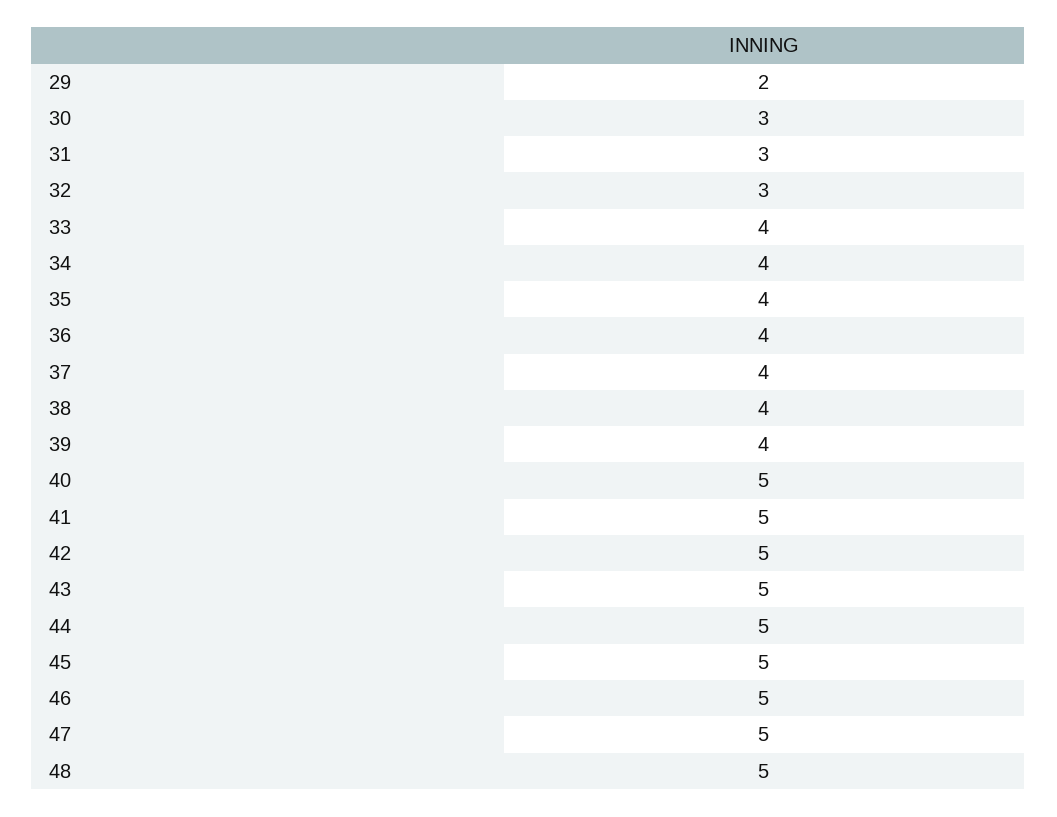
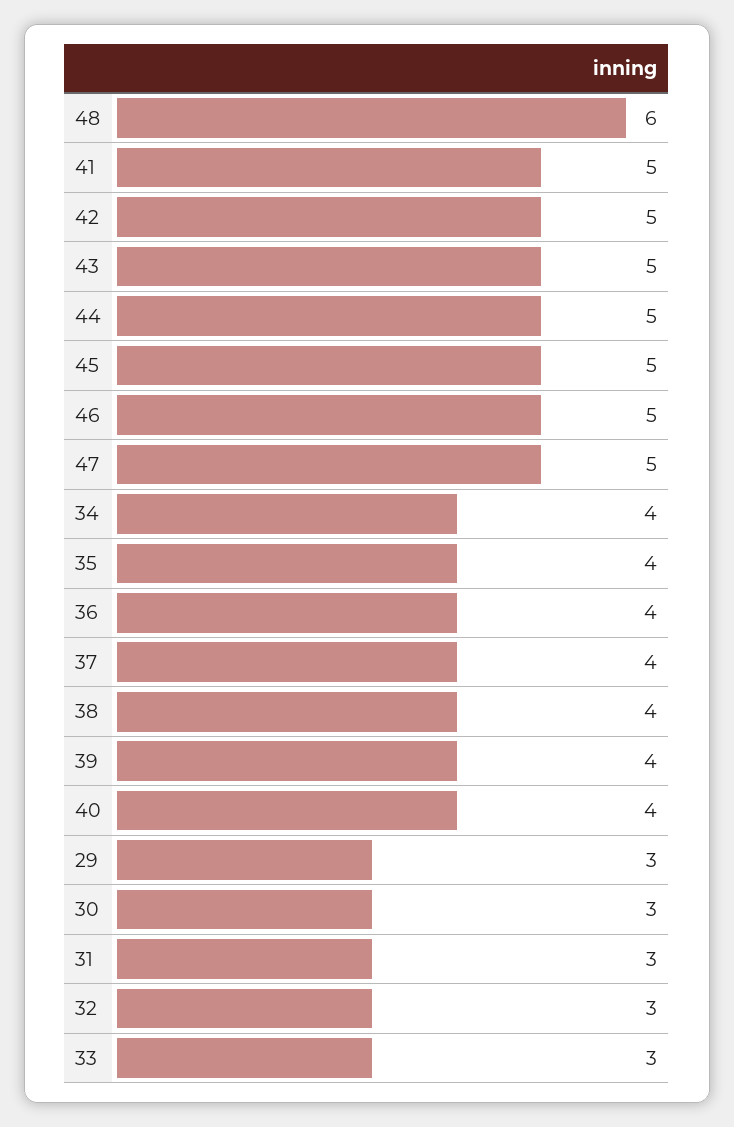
  {
-   "29": 2,
+   "29": 3,
    "30": 3,
    "31": 3,
    "32": 3,
-   "33": 4,
+   "33": 3,
    "34": 4,
    "35": 4,
    "36": 4,
    "37": 4,
    "38": 4,
    "39": 4,
-   "40": 5,
+   "40": 4,
    "41": 5,
    "42": 5,
    "43": 5,
    "44": 5,
    "45": 5,
    "46": 5,
    "47": 5,
-   "48": 5
+   "48": 6
  }

